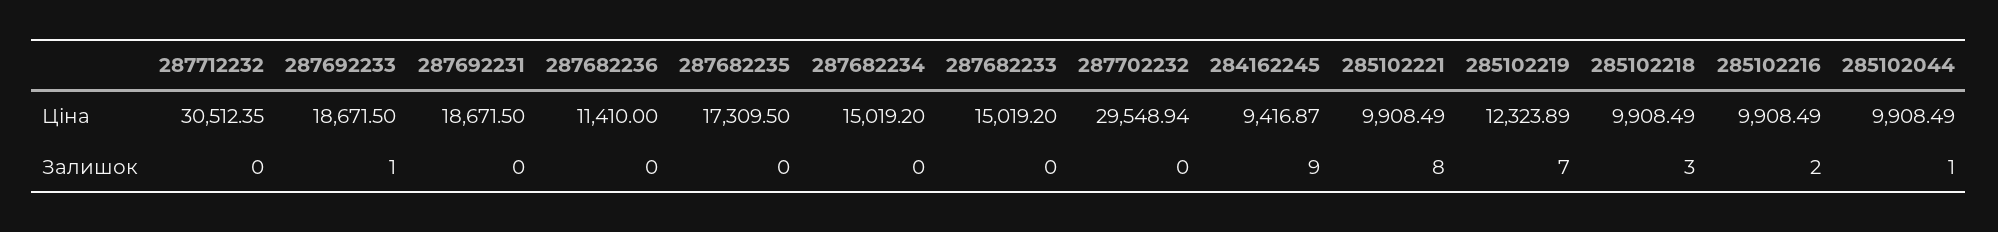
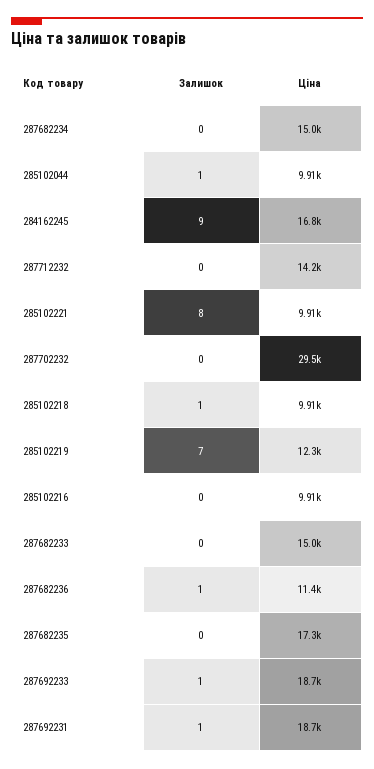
  {
    "287712232": {
-     "Ціна": 30512.35,
+     "Ціна": 14200,
      "Залишок": 0
    },
    "287692233": {
      "Ціна": 18671.5,
      "Залишок": 1
    },
    "287692231": {
      "Ціна": 18671.5,
-     "Залишок": 0
+     "Залишок": 1
    },
    "287682236": {
      "Ціна": 11410,
-     "Залишок": 0
+     "Залишок": 1
    },
    "287682235": {
      "Ціна": 17309.5,
      "Залишок": 0
    },
    "287682234": {
      "Ціна": 15019.2,
      "Залишок": 0
    },
    "287682233": {
      "Ціна": 15019.2,
      "Залишок": 0
    },
    "287702232": {
      "Ціна": 29548.94,
      "Залишок": 0
    },
    "284162245": {
-     "Ціна": 9416.87,
+     "Ціна": 16800,
      "Залишок": 9
    },
    "285102221": {
      "Ціна": 9908.49,
      "Залишок": 8
    },
    "285102219": {
      "Ціна": 12323.89,
      "Залишок": 7
    },
    "285102218": {
      "Ціна": 9908.49,
-     "Залишок": 3
+     "Залишок": 1
    },
    "285102216": {
      "Ціна": 9908.49,
-     "Залишок": 2
+     "Залишок": 0
    },
    "285102044": {
      "Ціна": 9908.49,
      "Залишок": 1
    }
  }

